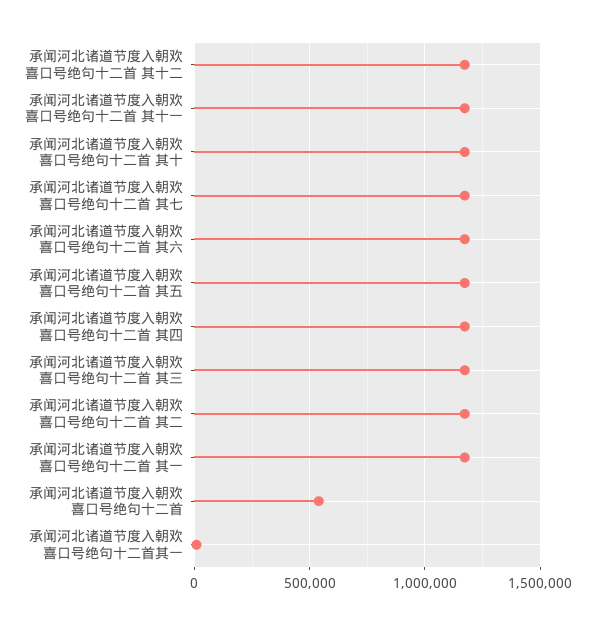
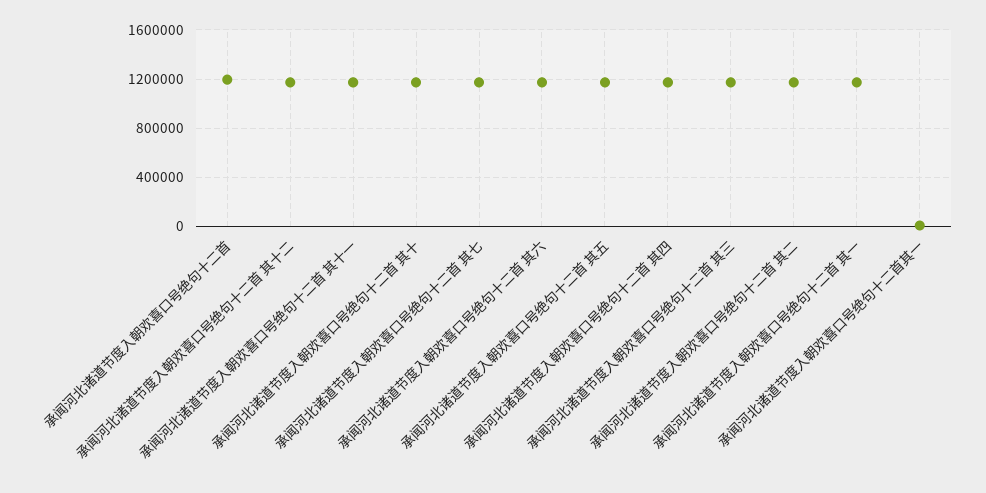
  {
    "承闻河北诸道节度入朝欢喜口号绝句十二首 其十二": 1150000,
    "承闻河北诸道节度入朝欢喜口号绝句十二首 其十一": 1150000,
    "承闻河北诸道节度入朝欢喜口号绝句十二首 其十": 1150000,
    "承闻河北诸道节度入朝欢喜口号绝句十二首 其七": 1150000,
    "承闻河北诸道节度入朝欢喜口号绝句十二首 其六": 1150000,
    "承闻河北诸道节度入朝欢喜口号绝句十二首 其五": 1150000,
    "承闻河北诸道节度入朝欢喜口号绝句十二首 其四": 1150000,
    "承闻河北诸道节度入朝欢喜口号绝句十二首 其三": 1150000,
    "承闻河北诸道节度入朝欢喜口号绝句十二首 其二": 1150000,
    "承闻河北诸道节度入朝欢喜口号绝句十二首 其一": 1150000,
-   "承闻河北诸道节度入朝欢喜口号绝句十二首": 550000,
+   "承闻河北诸道节度入朝欢喜口号绝句十二首": 1200000,
    "承闻河北诸道节度入朝欢喜口号绝句十二首其一": 0
  }

